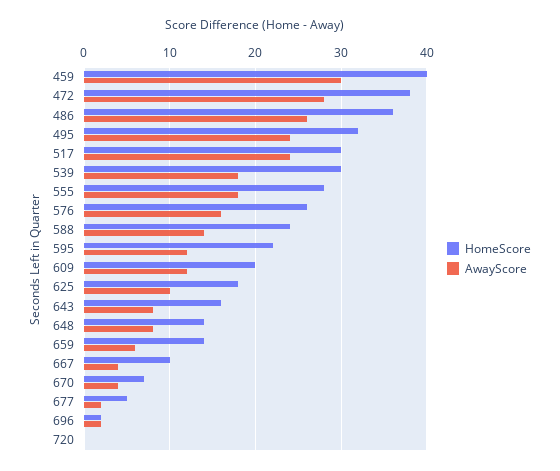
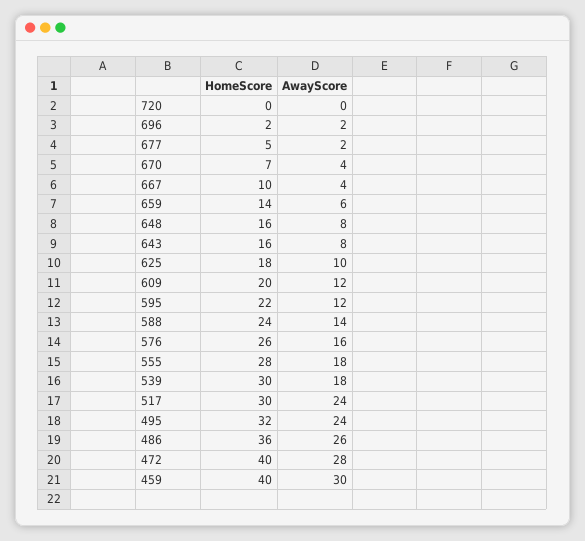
  {
    "HomeScore": {
      "459": 40,
-     "472": 38,
+     "472": 40,
      "486": 36,
      "495": 32,
      "517": 30,
      "539": 30,
      "555": 28,
      "576": 26,
      "588": 24,
      "595": 22,
      "609": 20,
      "625": 18,
      "643": 16,
-     "648": 14,
+     "648": 16,
      "659": 14,
      "667": 10,
      "670": 7,
      "677": 5,
      "696": 2,
      "720": 0
    },
    "AwayScore": {
      "459": 30,
      "472": 28,
      "486": 26,
      "495": 24,
      "517": 24,
      "539": 18,
      "555": 18,
      "576": 16,
      "588": 14,
      "595": 12,
      "609": 12,
      "625": 10,
      "643": 8,
      "648": 8,
      "659": 6,
      "667": 4,
      "670": 4,
      "677": 2,
      "696": 2,
      "720": 0
    }
  }

